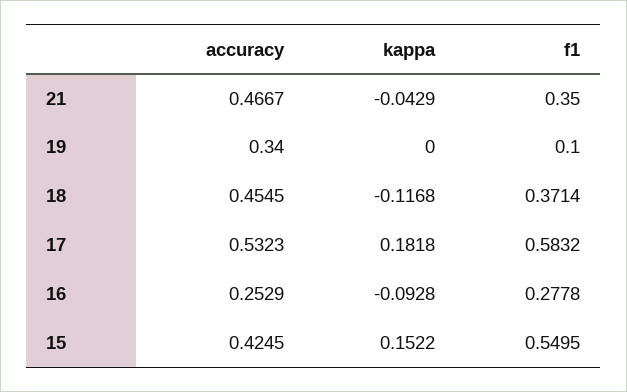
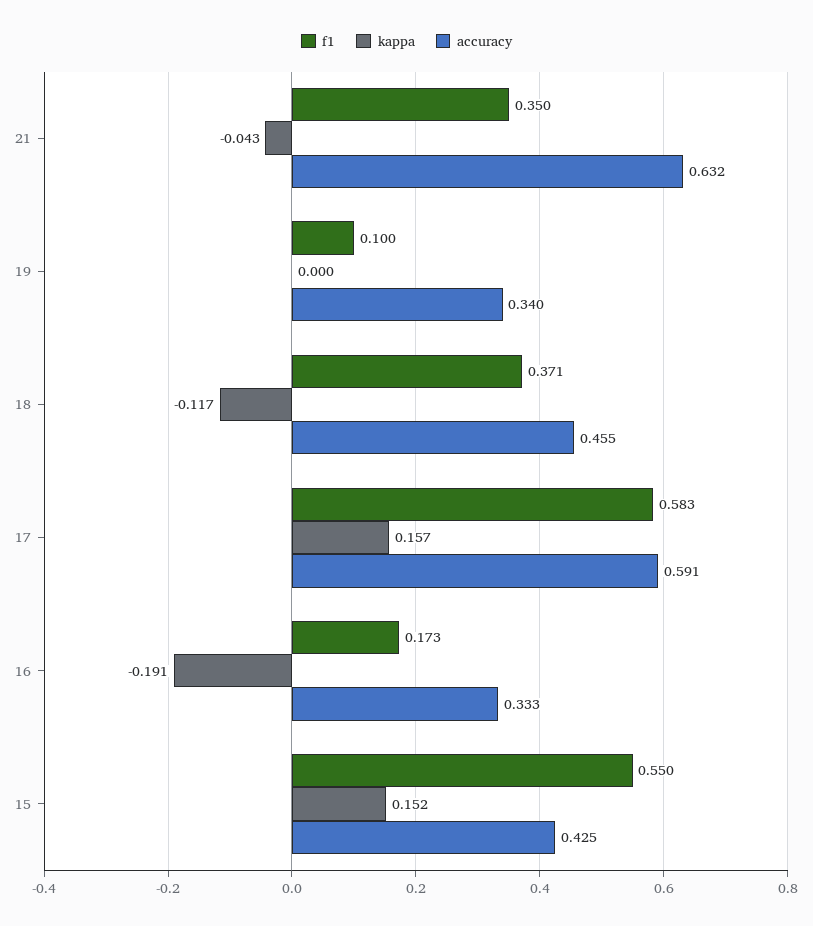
  {
    "accuracy": {
-     "21": 0.4667,
+     "21": 0.632,
      "19": 0.34,
      "18": 0.4545,
-     "17": 0.5323,
+     "17": 0.591,
-     "16": 0.2529,
+     "16": 0.333,
      "15": 0.4245
    },
    "kappa": {
      "21": -0.0429,
      "19": 0,
      "18": -0.1168,
-     "17": 0.1818,
+     "17": 0.157,
-     "16": -0.0928,
+     "16": -0.191,
      "15": 0.1522
    },
    "f1": {
      "21": 0.35,
      "19": 0.1,
      "18": 0.3714,
      "17": 0.5832,
-     "16": 0.2778,
+     "16": 0.173,
      "15": 0.5495
    }
  }

